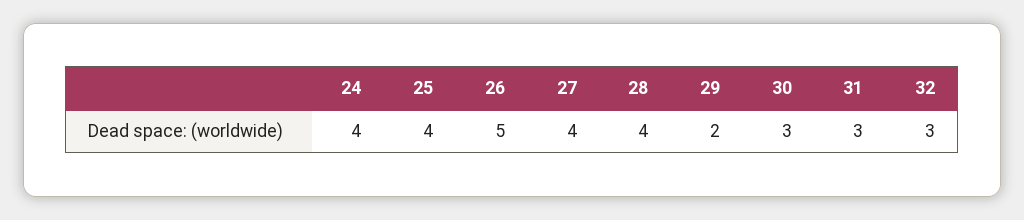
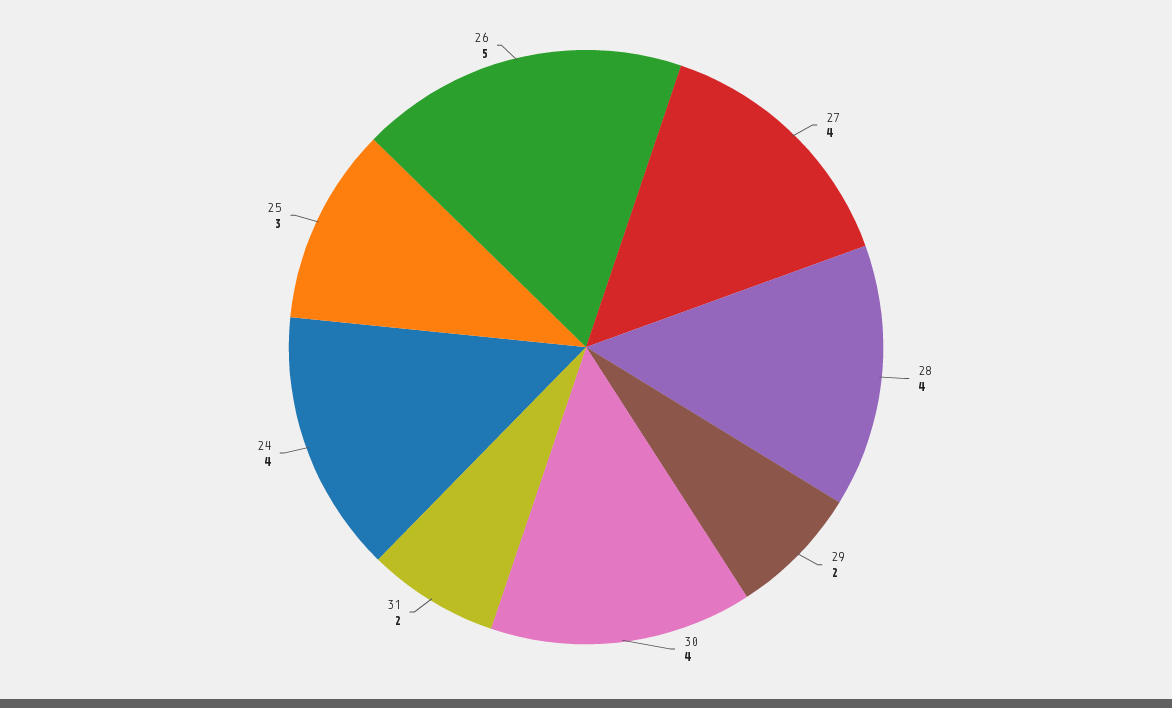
  {
    "24": 4,
-   "25": 4,
+   "25": 3,
    "26": 5,
    "27": 4,
    "28": 4,
    "29": 2,
-   "30": 3,
+   "30": 4,
-   "31": 3,
+   "31": 2
-   "32": 3
  }

